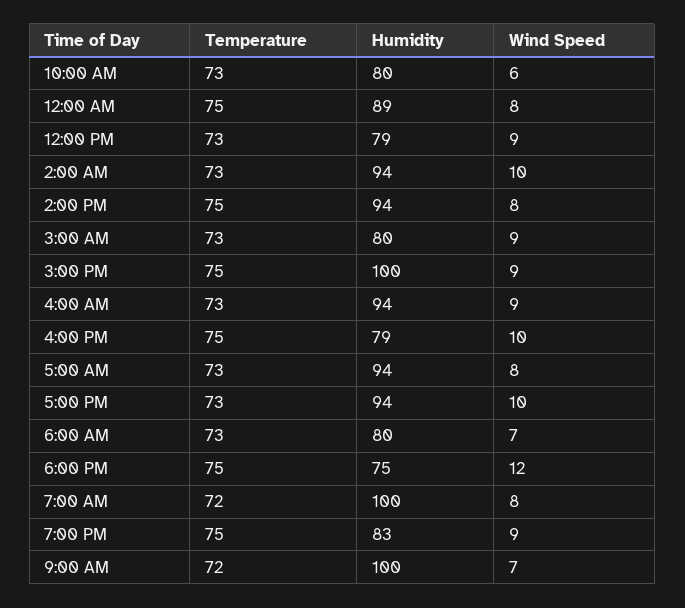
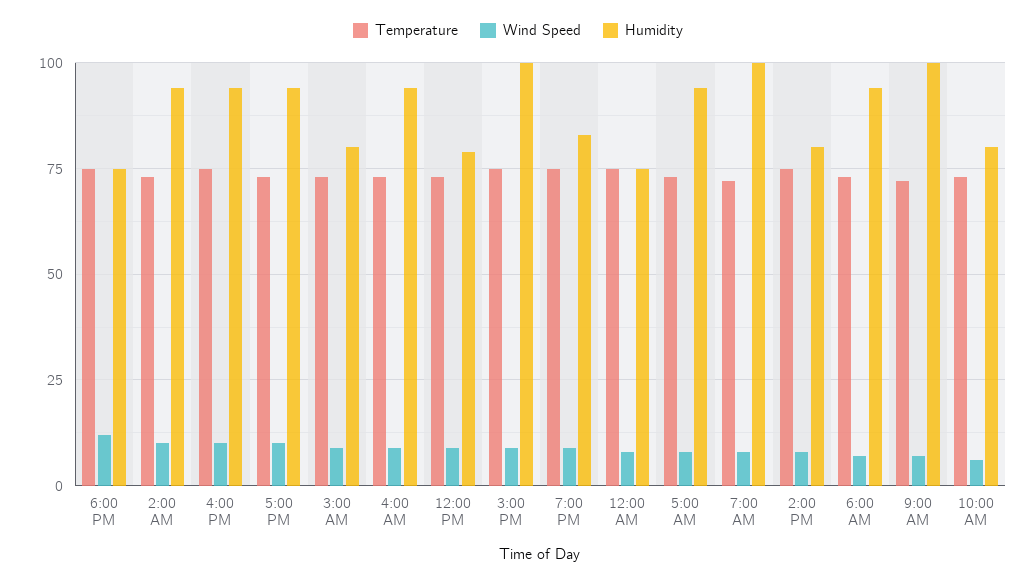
  {
    "Temperature": {
      "10:00 AM": 73,
      "12:00 AM": 75,
      "12:00 PM": 73,
      "2:00 AM": 73,
      "2:00 PM": 75,
      "3:00 AM": 73,
      "3:00 PM": 75,
      "4:00 AM": 73,
      "4:00 PM": 75,
      "5:00 AM": 73,
      "5:00 PM": 73,
      "6:00 AM": 73,
      "6:00 PM": 75,
      "7:00 AM": 72,
      "7:00 PM": 75,
      "9:00 AM": 72
    },
    "Humidity": {
      "10:00 AM": 80,
-     "12:00 AM": 89,
+     "12:00 AM": 75,
      "12:00 PM": 79,
      "2:00 AM": 94,
-     "2:00 PM": 94,
+     "2:00 PM": 80,
      "3:00 AM": 80,
      "3:00 PM": 100,
      "4:00 AM": 94,
-     "4:00 PM": 79,
+     "4:00 PM": 95,
      "5:00 AM": 94,
      "5:00 PM": 94,
-     "6:00 AM": 80,
+     "6:00 AM": 95,
      "6:00 PM": 75,
      "7:00 AM": 100,
      "7:00 PM": 83,
      "9:00 AM": 100
    },
    "Wind Speed": {
      "10:00 AM": 6,
      "12:00 AM": 8,
      "12:00 PM": 9,
      "2:00 AM": 10,
      "2:00 PM": 8,
      "3:00 AM": 9,
      "3:00 PM": 9,
      "4:00 AM": 9,
      "4:00 PM": 10,
      "5:00 AM": 8,
      "5:00 PM": 10,
      "6:00 AM": 7,
      "6:00 PM": 12,
      "7:00 AM": 8,
      "7:00 PM": 9,
      "9:00 AM": 7
    }
  }

